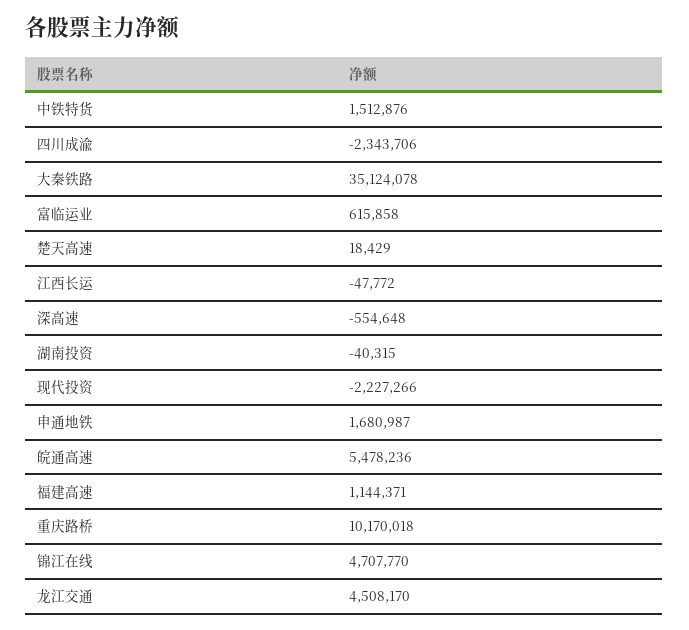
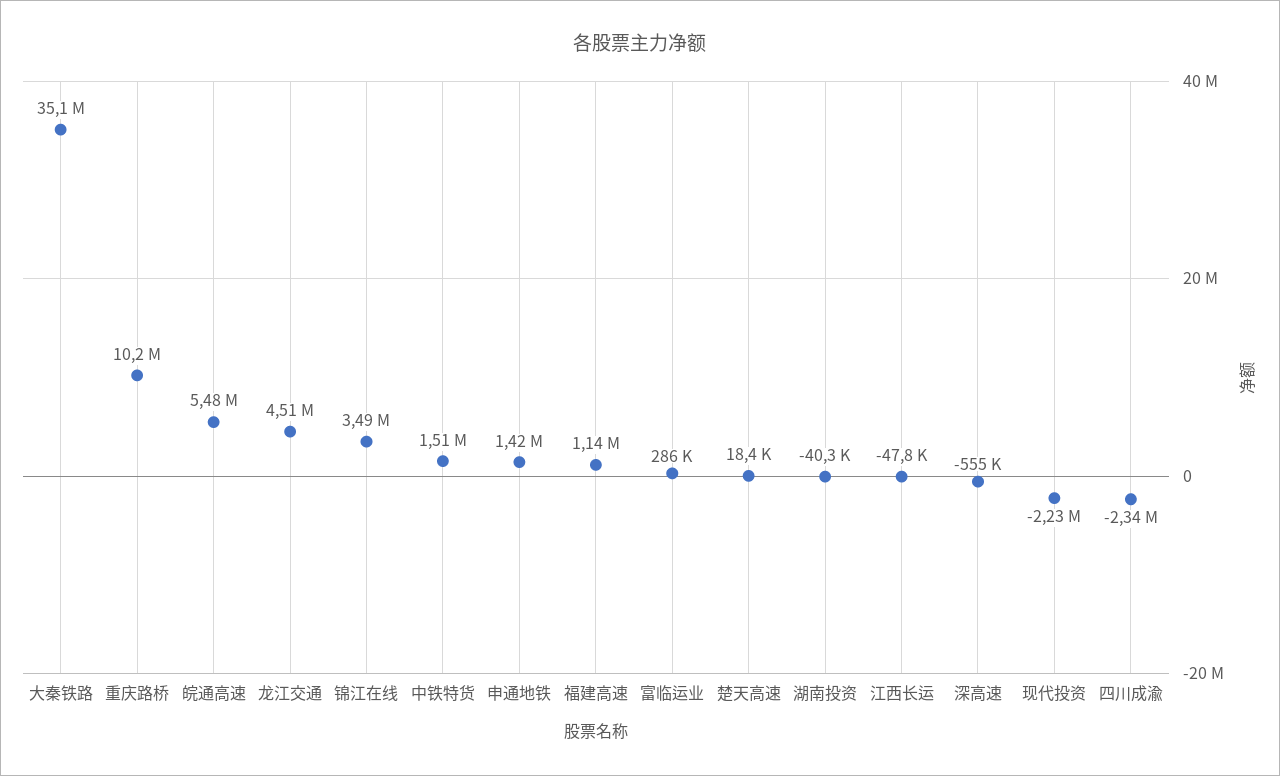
  {
    "中铁特货": 1512876,
    "四川成渝": -2343706,
    "大秦铁路": 35124078,
-   "富临运业": 615858,
+   "富临运业": 286000,
    "楚天高速": 18429,
    "江西长运": -47772,
    "深高速": -554648,
    "湖南投资": -40315,
    "现代投资": -2227266,
-   "申通地铁": 1680987,
+   "申通地铁": 1420000,
    "皖通高速": 5478236,
    "福建高速": 1144371,
    "重庆路桥": 10170018,
-   "锦江在线": 4707770,
+   "锦江在线": 3490000,
    "龙江交通": 4508170
  }

